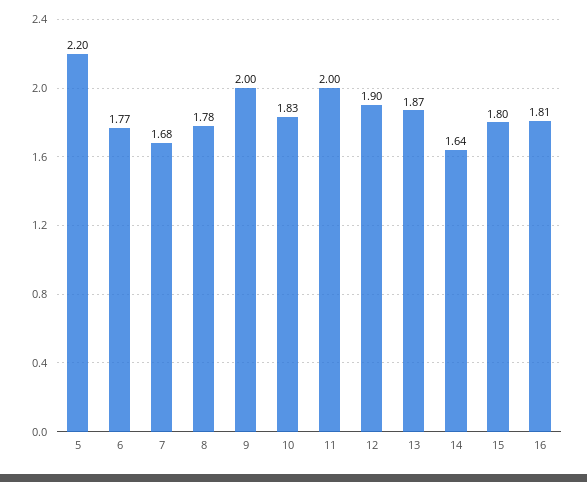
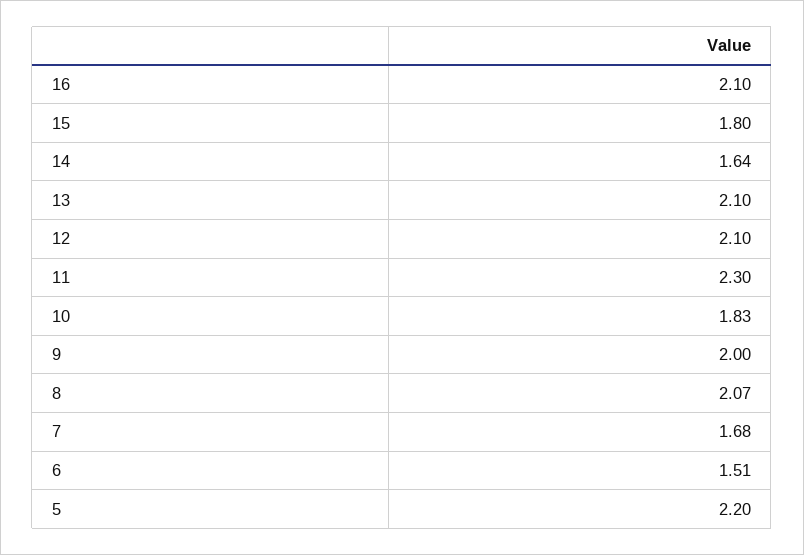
  {
    "5": 2.2,
-   "6": 1.77,
+   "6": 1.51,
    "7": 1.68,
-   "8": 1.78,
+   "8": 2.07,
    "9": 2,
    "10": 1.83,
-   "11": 2,
+   "11": 2.3,
-   "12": 1.9,
+   "12": 2.1,
-   "13": 1.87,
+   "13": 2.1,
    "14": 1.64,
    "15": 1.8,
-   "16": 1.81
+   "16": 2.1
  }

